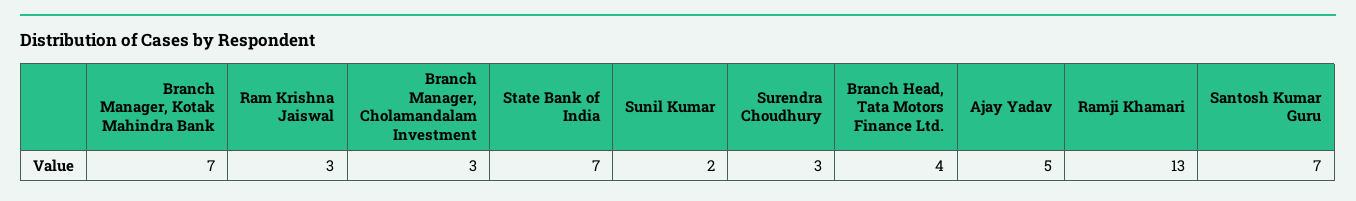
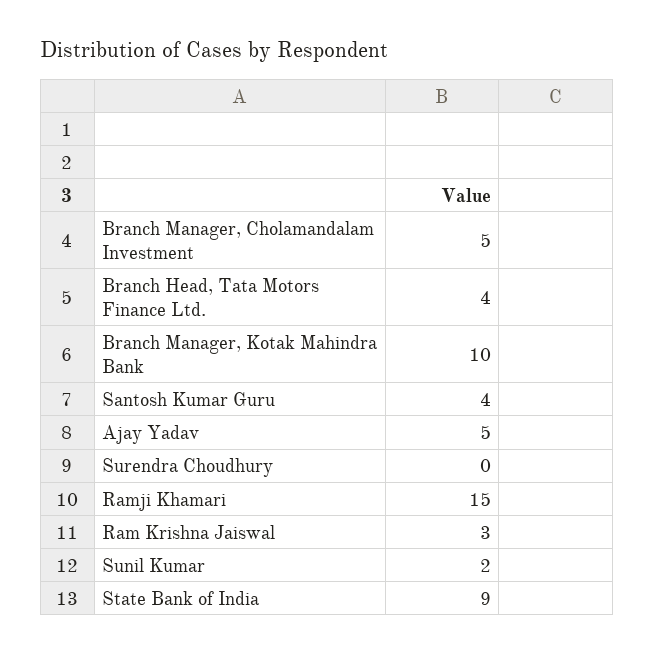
  {
-   "Branch Manager, Kotak Mahindra Bank": 7,
+   "Branch Manager, Kotak Mahindra Bank": 10,
    "Ram Krishna Jaiswal": 3,
-   "Branch Manager, Cholamandalam Investment": 3,
+   "Branch Manager, Cholamandalam Investment": 5,
-   "State Bank of India": 7,
+   "State Bank of India": 9,
    "Sunil Kumar": 2,
-   "Surendra Choudhury": 3,
+   "Surendra Choudhury": 0,
    "Branch Head, Tata Motors Finance Ltd.": 4,
    "Ajay Yadav": 5,
-   "Ramji Khamari": 13,
+   "Ramji Khamari": 15,
-   "Santosh Kumar Guru": 7
+   "Santosh Kumar Guru": 4
  }

